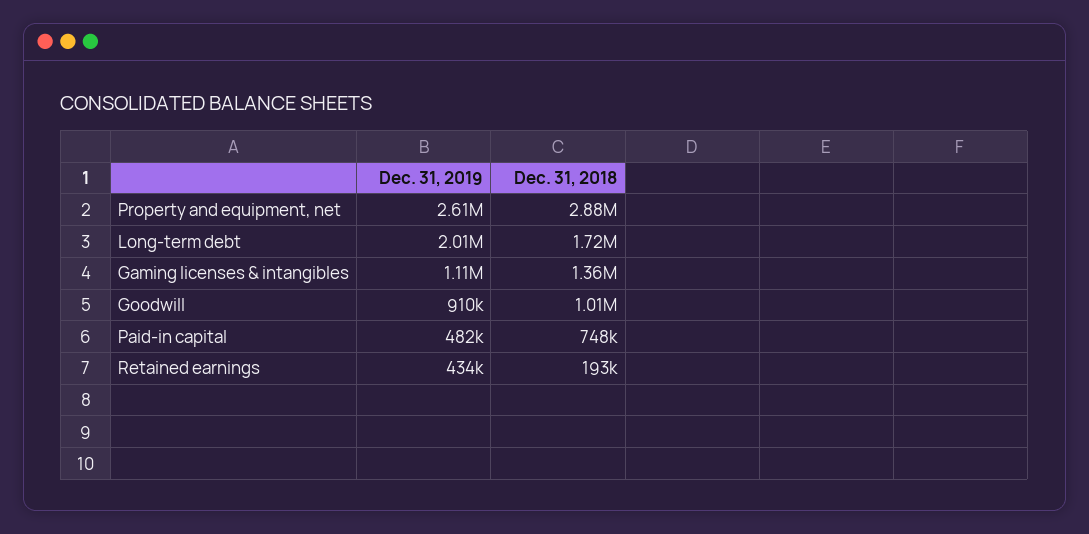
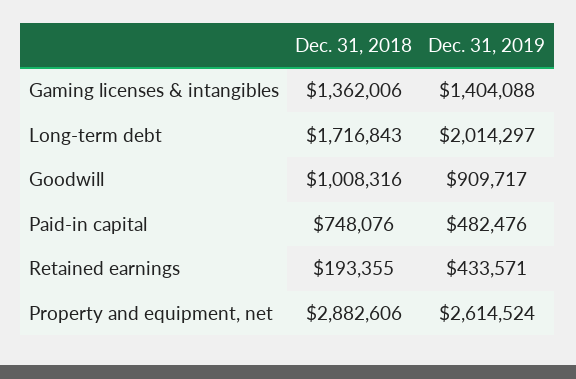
  {
    "Dec. 31, 2019": {
      "Property and equipment, net": 2614524,
      "Long-term debt": 2014297,
-     "Gaming licenses & intangibles": 1110000,
+     "Gaming licenses & intangibles": 1404088,
      "Goodwill": 909717,
      "Paid-in capital": 482476,
      "Retained earnings": 433571
    },
    "Dec. 31, 2018": {
      "Property and equipment, net": 2882606,
      "Long-term debt": 1716843,
      "Gaming licenses & intangibles": 1362006,
      "Goodwill": 1008316,
      "Paid-in capital": 748076,
      "Retained earnings": 193355
    }
  }

